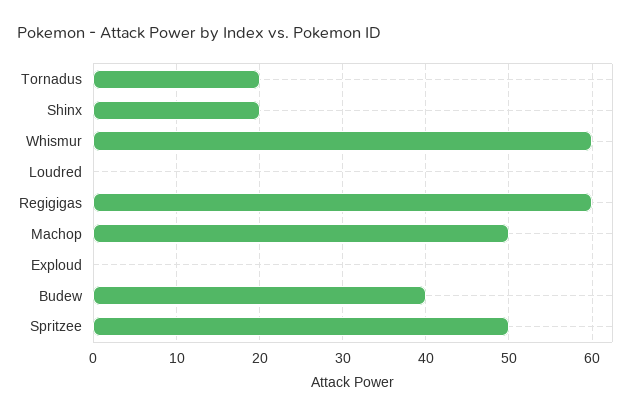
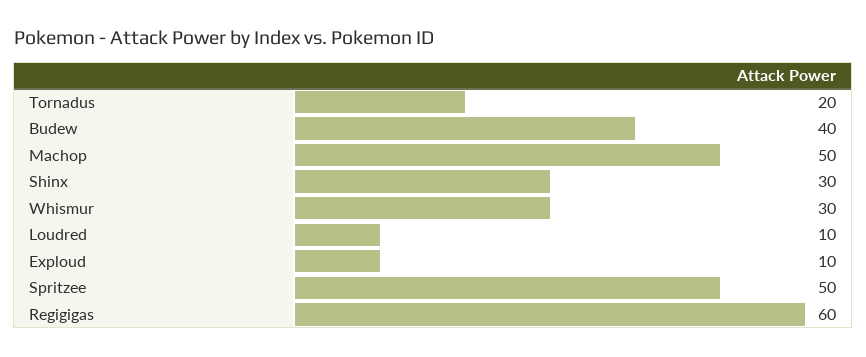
  {
    "Tornadus": 20,
-   "Shinx": 20,
+   "Shinx": 30,
-   "Whismur": 60,
+   "Whismur": 30,
-   "Loudred": 0,
+   "Loudred": 10,
    "Regigigas": 60,
    "Machop": 50,
-   "Exploud": 0,
+   "Exploud": 10,
    "Budew": 40,
    "Spritzee": 50
  }

